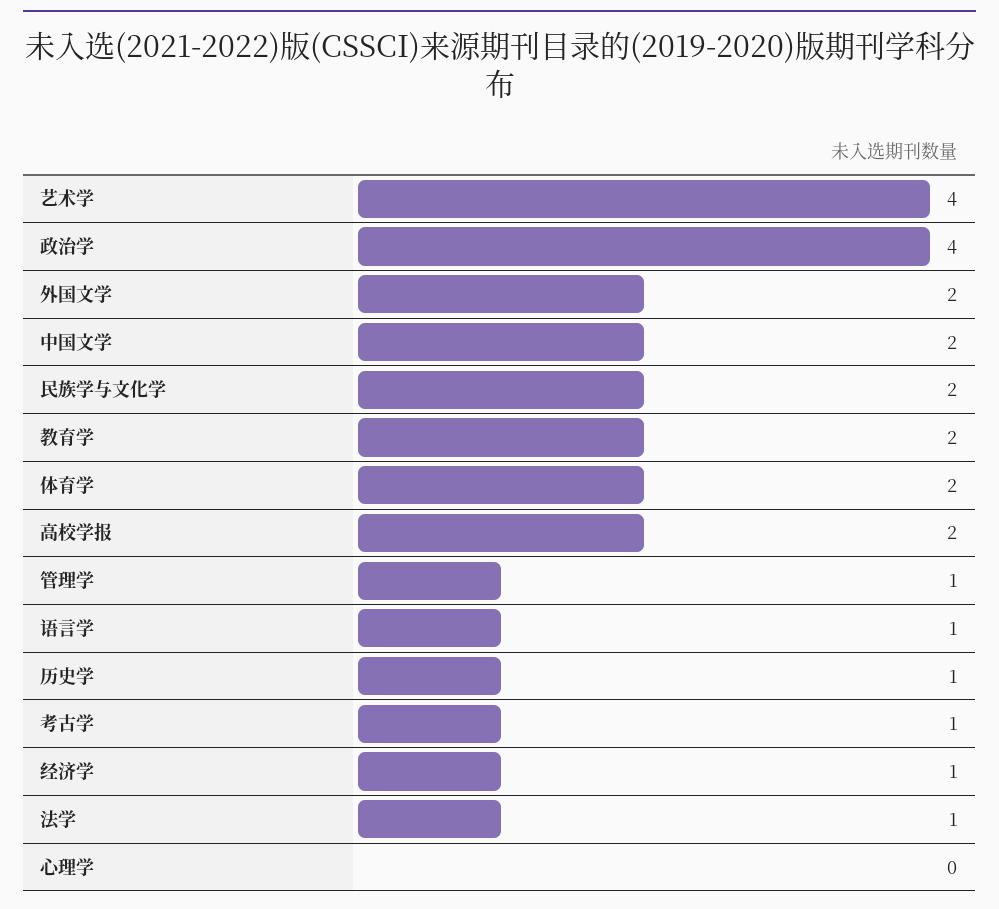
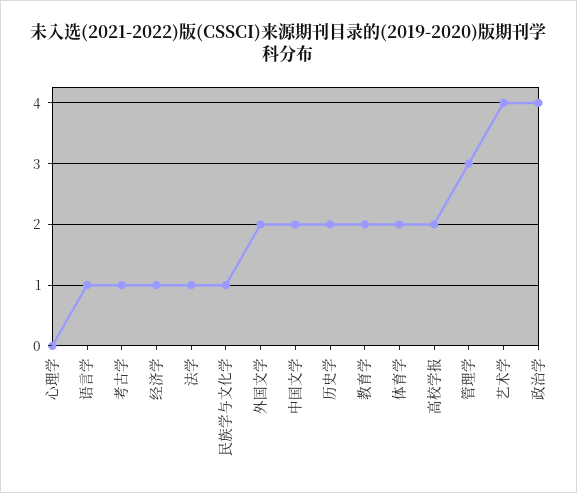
  {
    "艺术学": 4,
    "政治学": 4,
    "外国文学": 2,
    "中国文学": 2,
-   "民族学与文化学": 2,
+   "民族学与文化学": 1,
    "教育学": 2,
    "体育学": 2,
    "高校学报": 2,
-   "管理学": 1,
+   "管理学": 3,
    "语言学": 1,
-   "历史学": 1,
+   "历史学": 2,
    "考古学": 1,
    "经济学": 1,
    "法学": 1,
    "心理学": 0
  }

